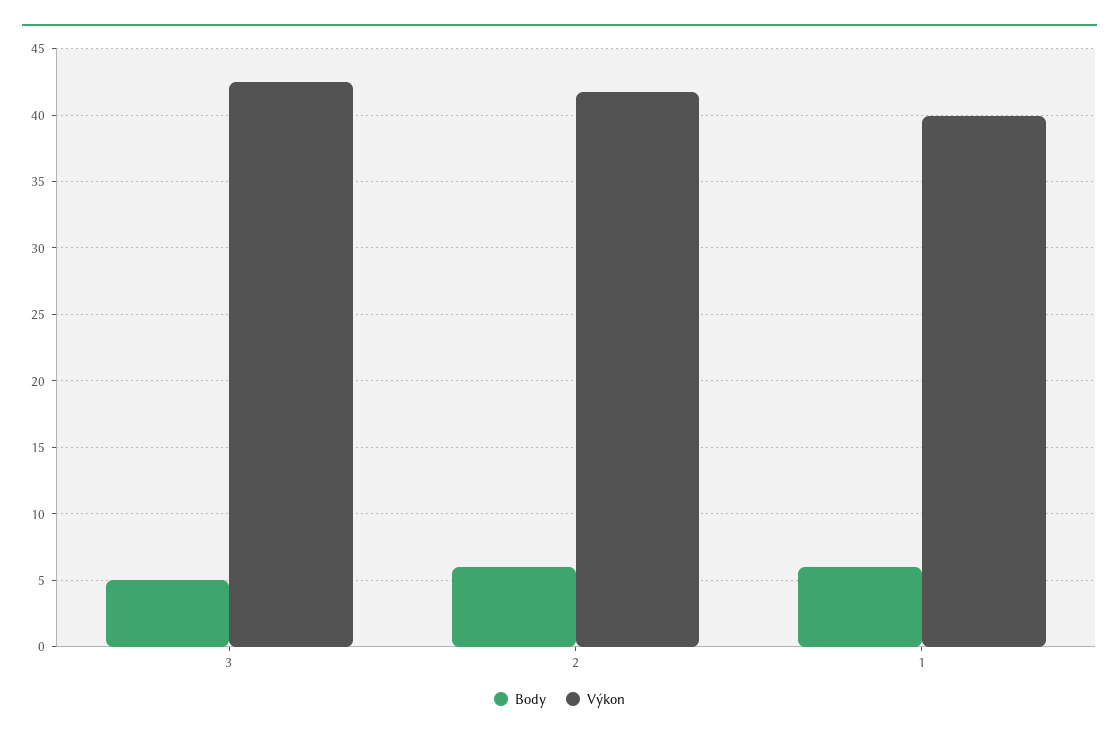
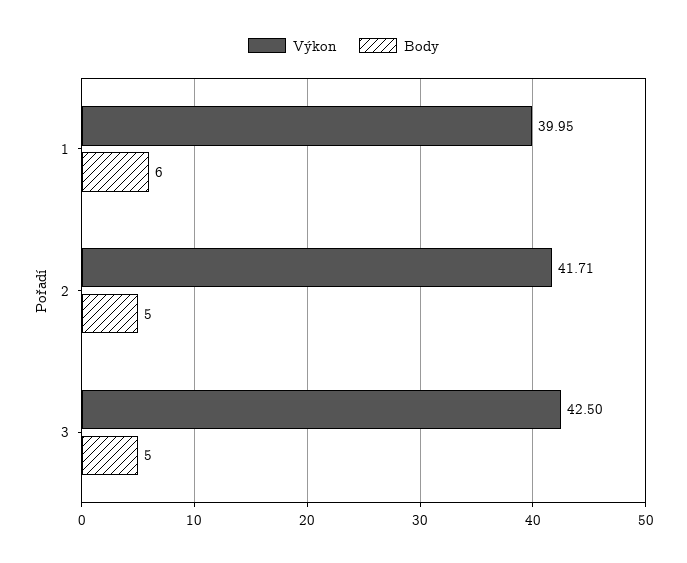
  {
    "Body": {
      "3": 5,
-     "2": 6,
+     "2": 5,
      "1": 6
    },
    "Výkon": {
      "3": 42.5,
      "2": 41.71,
      "1": 39.95
    }
  }

